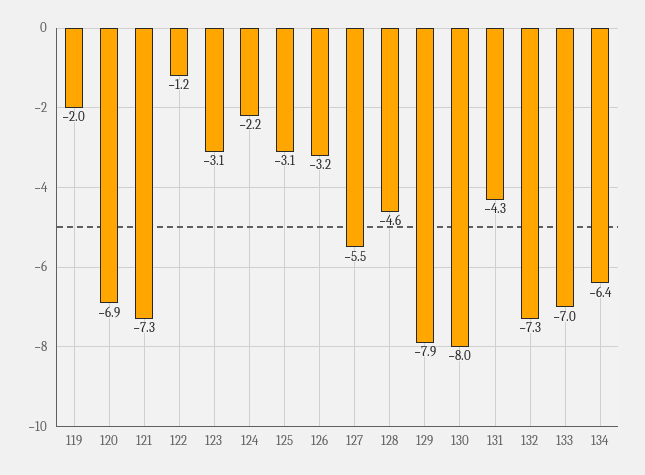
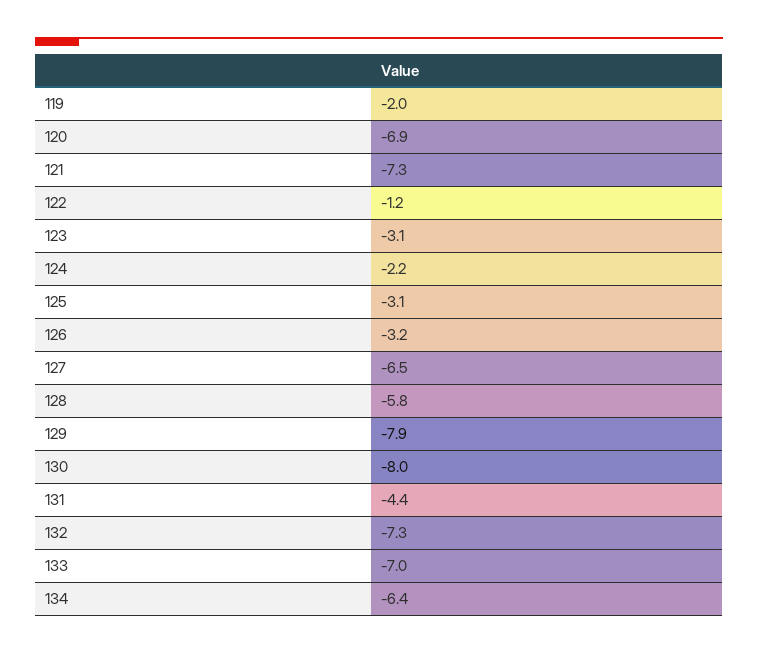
  {
    "119": -2,
    "120": -6.9,
    "121": -7.3,
    "122": -1.2,
    "123": -3.1,
    "124": -2.2,
    "125": -3.1,
    "126": -3.2,
-   "127": -5.5,
+   "127": -6.5,
-   "128": -4.6,
+   "128": -5.8,
    "129": -7.9,
    "130": -8,
-   "131": -4.3,
+   "131": -4.4,
    "132": -7.3,
    "133": -7,
    "134": -6.4
  }

